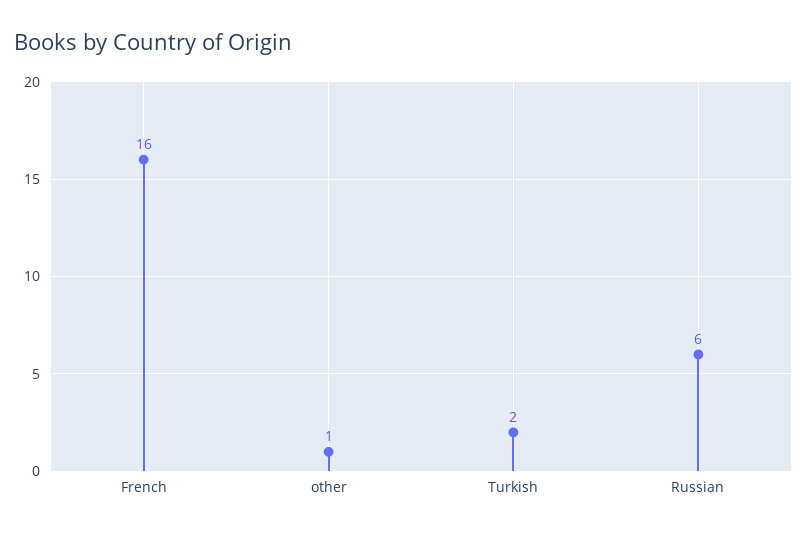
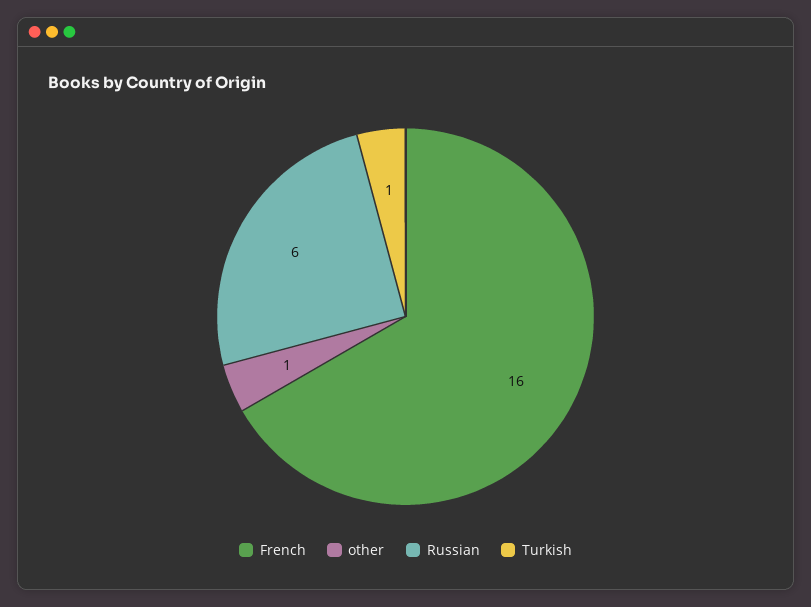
  {
    "French": 16,
    "other": 1,
-   "Turkish": 2,
+   "Turkish": 1,
    "Russian": 6
  }

